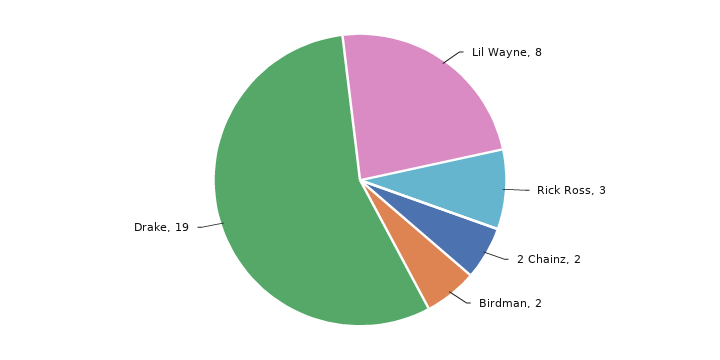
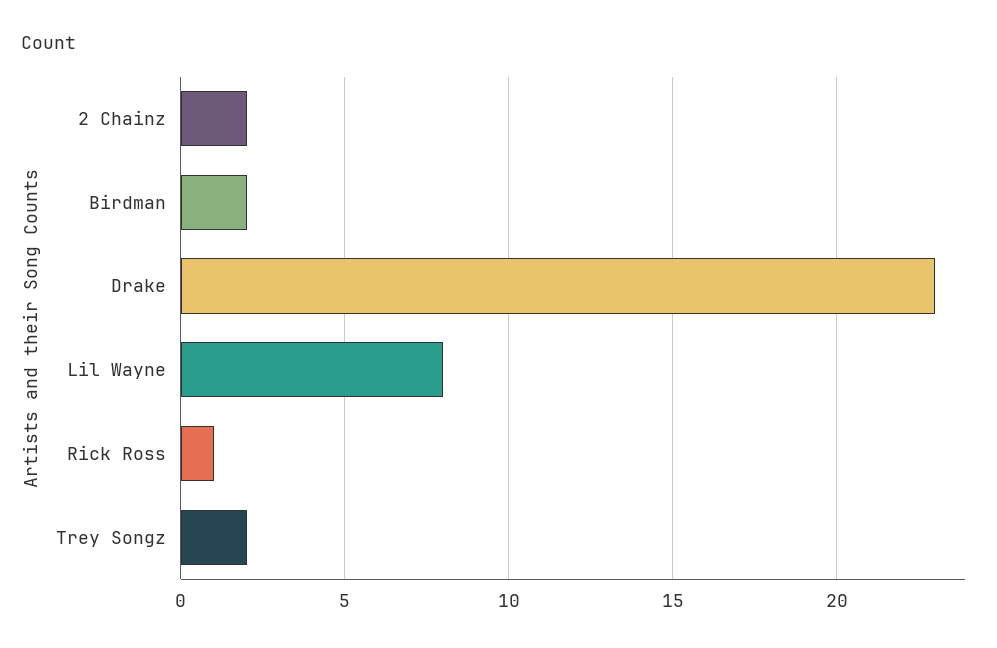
  {
    "Lil Wayne": 8,
-   "Rick Ross": 3,
+   "Rick Ross": 1,
    "2 Chainz": 2,
    "Birdman": 2,
-   "Drake": 19
+   "Drake": 23,
+   "Trey Songz": 2
  }

